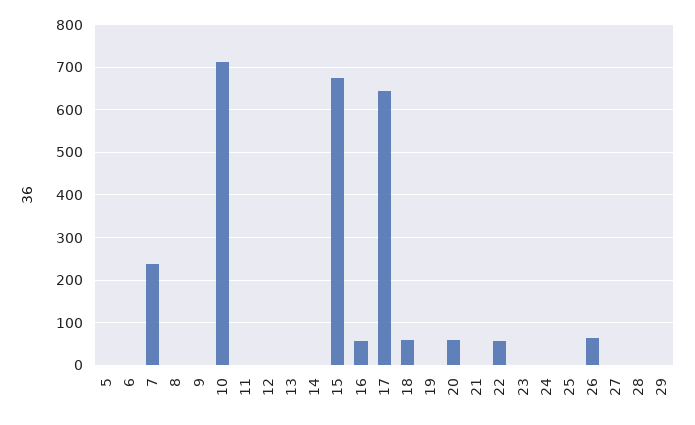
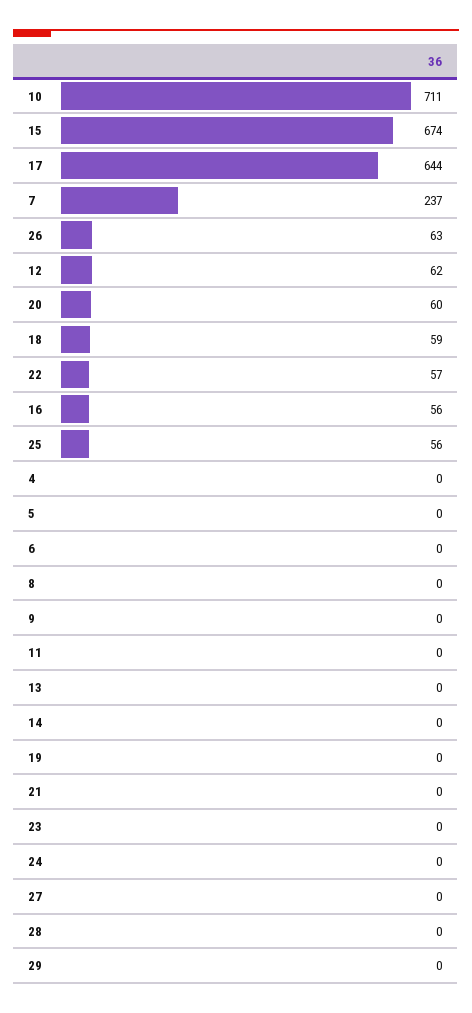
  {
    "5": 0,
    "6": 0,
    "7": 237,
    "8": 0,
    "9": 0,
    "10": 711,
    "11": 0,
-   "12": 0,
+   "12": 62,
    "13": 0,
    "14": 0,
    "15": 674,
    "16": 56,
    "17": 644,
    "18": 59,
    "19": 0,
    "20": 60,
    "21": 0,
    "22": 57,
    "23": 0,
    "24": 0,
-   "25": 0,
+   "25": 56,
    "26": 63,
    "27": 0,
    "28": 0,
-   "29": 0
+   "29": 0,
+   "4": 0
  }

